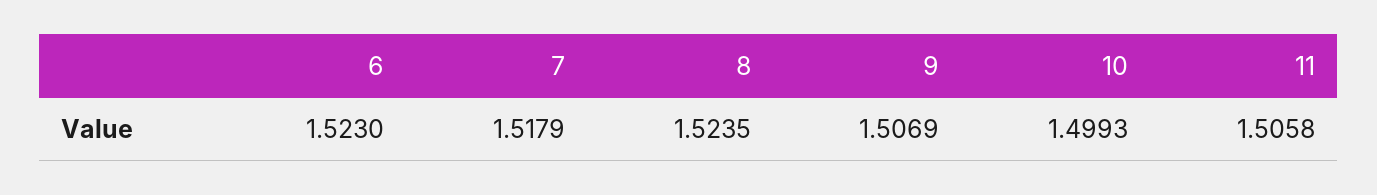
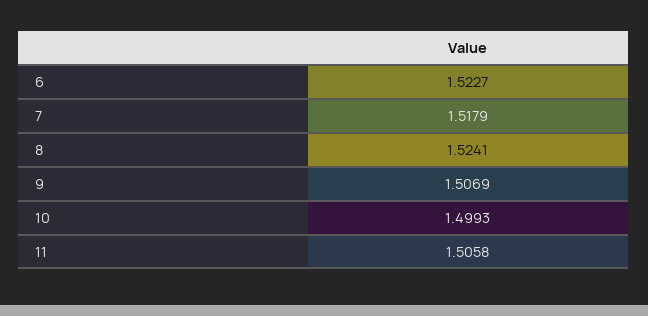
  {
-   "6": 1.523,
+   "6": 1.5227,
    "7": 1.5179,
-   "8": 1.5235,
+   "8": 1.5241,
    "9": 1.5069,
    "10": 1.4993,
    "11": 1.5058
  }

